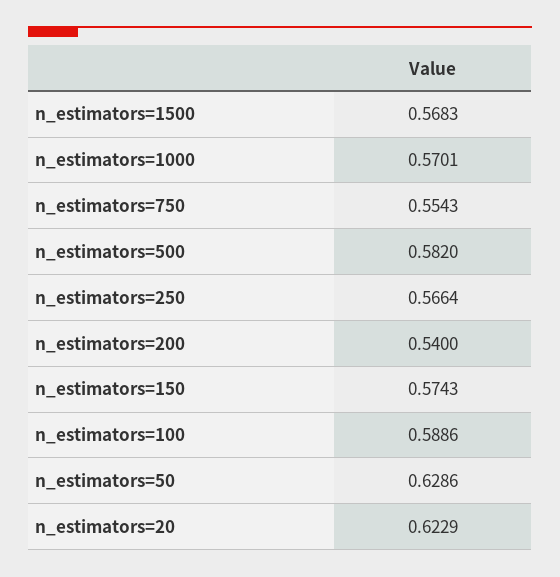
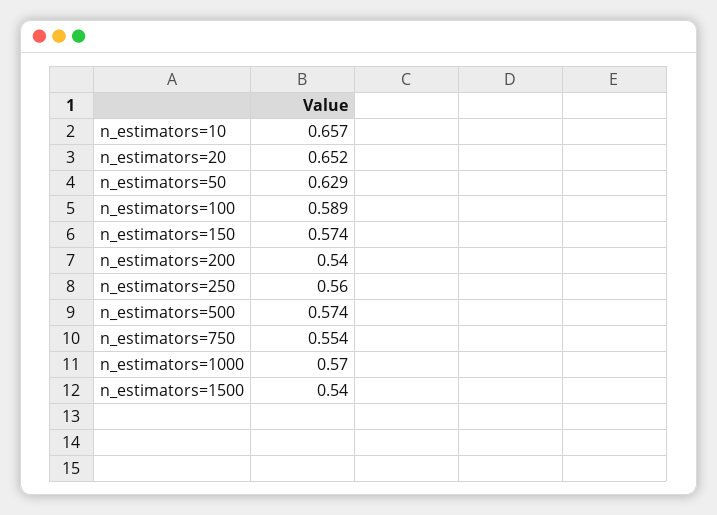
  {
-   "n_estimators=1500": 0.5683,
+   "n_estimators=1500": 0.54,
    "n_estimators=1000": 0.5701,
    "n_estimators=750": 0.5543,
-   "n_estimators=500": 0.582,
+   "n_estimators=500": 0.574,
-   "n_estimators=250": 0.5664,
+   "n_estimators=250": 0.56,
    "n_estimators=200": 0.54,
    "n_estimators=150": 0.5743,
    "n_estimators=100": 0.5886,
    "n_estimators=50": 0.6286,
-   "n_estimators=20": 0.6229
+   "n_estimators=20": 0.652,
+   "n_estimators=10": 0.657
  }

